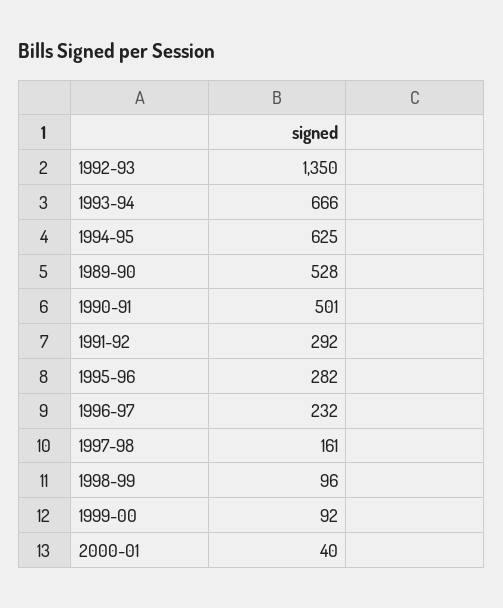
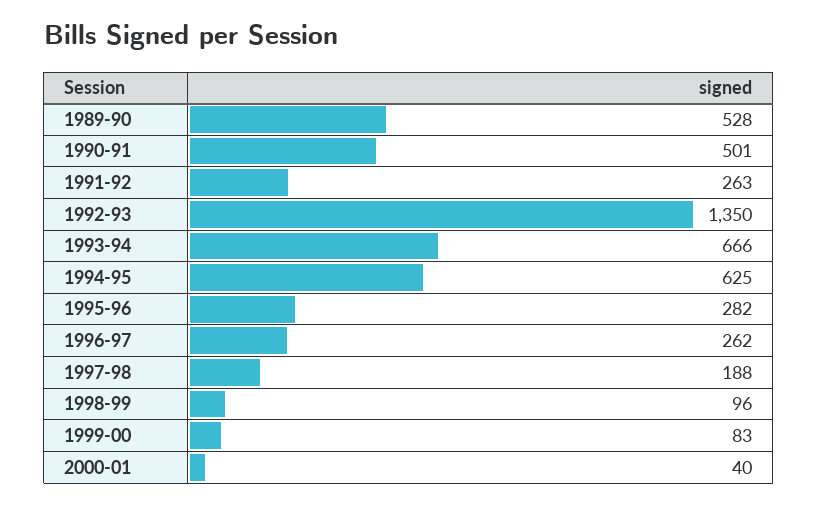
  {
    "1992-93": 1350,
    "1993-94": 666,
    "1994-95": 625,
    "1989-90": 528,
    "1990-91": 501,
-   "1991-92": 292,
+   "1991-92": 263,
    "1995-96": 282,
-   "1996-97": 232,
+   "1996-97": 262,
-   "1997-98": 161,
+   "1997-98": 188,
    "1998-99": 96,
-   "1999-00": 92,
+   "1999-00": 83,
    "2000-01": 40
  }

